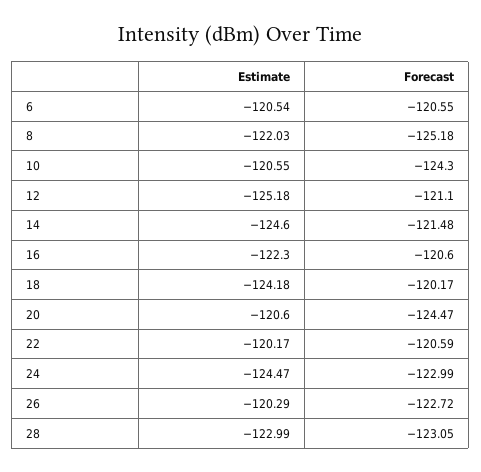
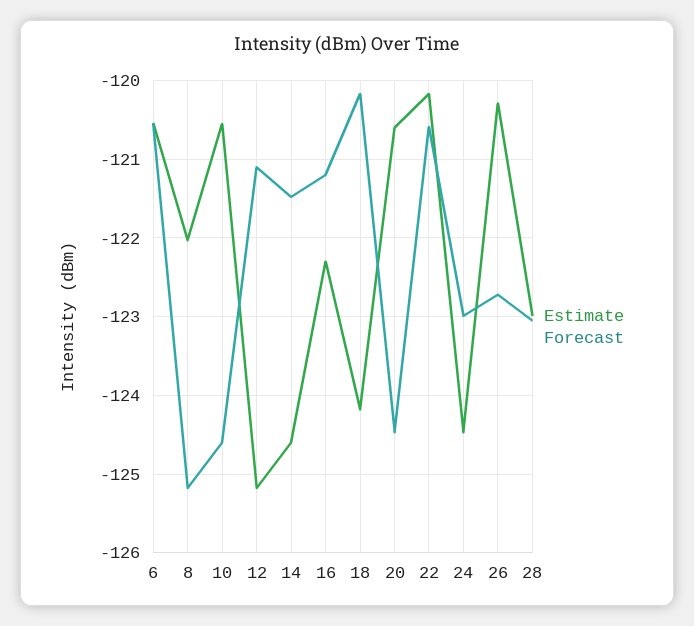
  {
    "Estimate": {
      "6": -120.54,
      "8": -122.03,
      "10": -120.55,
      "12": -125.18,
      "14": -124.6,
      "16": -122.3,
      "18": -124.18,
      "20": -120.6,
      "22": -120.17,
      "24": -124.47,
      "26": -120.29,
      "28": -122.99
    },
    "Forecast": {
      "6": -120.55,
      "8": -125.18,
-     "10": -124.3,
+     "10": -124.6,
      "12": -121.1,
      "14": -121.48,
-     "16": -120.6,
+     "16": -121.2,
      "18": -120.17,
      "20": -124.47,
      "22": -120.59,
      "24": -122.99,
      "26": -122.72,
      "28": -123.05
    }
  }

